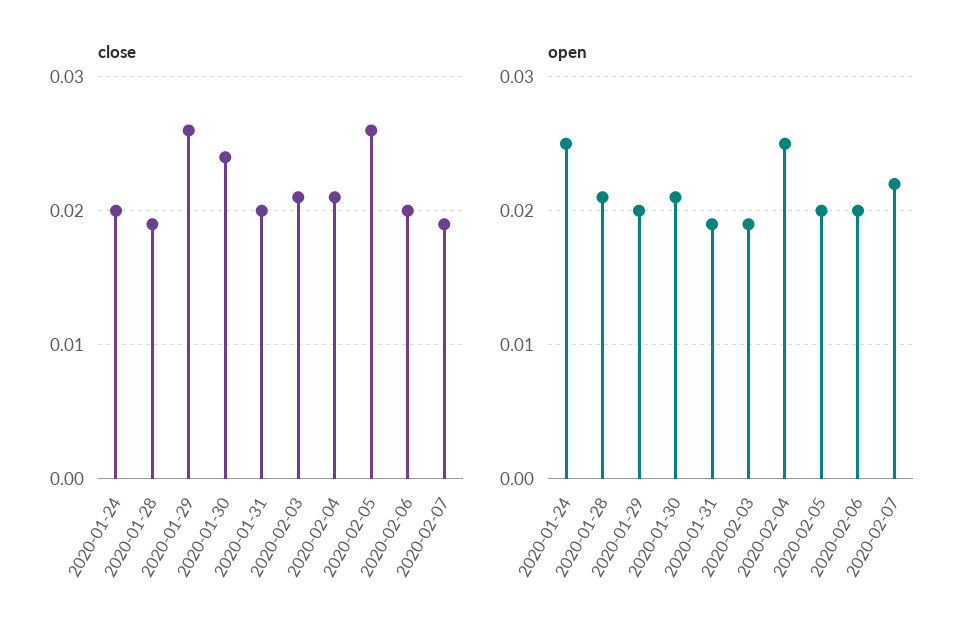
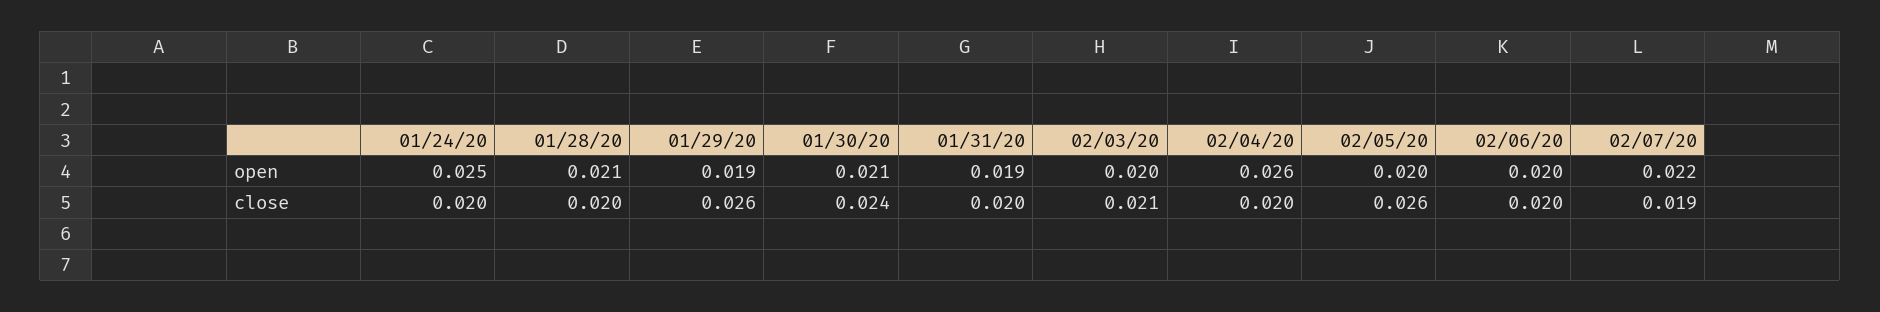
  {
    "close": {
      "2020-01-24": 0.02,
-     "2020-01-28": 0.019,
+     "2020-01-28": 0.02,
      "2020-01-29": 0.026,
      "2020-01-30": 0.024,
      "2020-01-31": 0.02,
      "2020-02-03": 0.021,
-     "2020-02-04": 0.021,
+     "2020-02-04": 0.02,
      "2020-02-05": 0.026,
      "2020-02-06": 0.02,
      "2020-02-07": 0.019
    },
    "open": {
      "2020-01-24": 0.025,
      "2020-01-28": 0.021,
-     "2020-01-29": 0.02,
+     "2020-01-29": 0.019,
      "2020-01-30": 0.021,
      "2020-01-31": 0.019,
-     "2020-02-03": 0.019,
+     "2020-02-03": 0.02,
-     "2020-02-04": 0.025,
+     "2020-02-04": 0.026,
      "2020-02-05": 0.02,
      "2020-02-06": 0.02,
      "2020-02-07": 0.022
    }
  }

